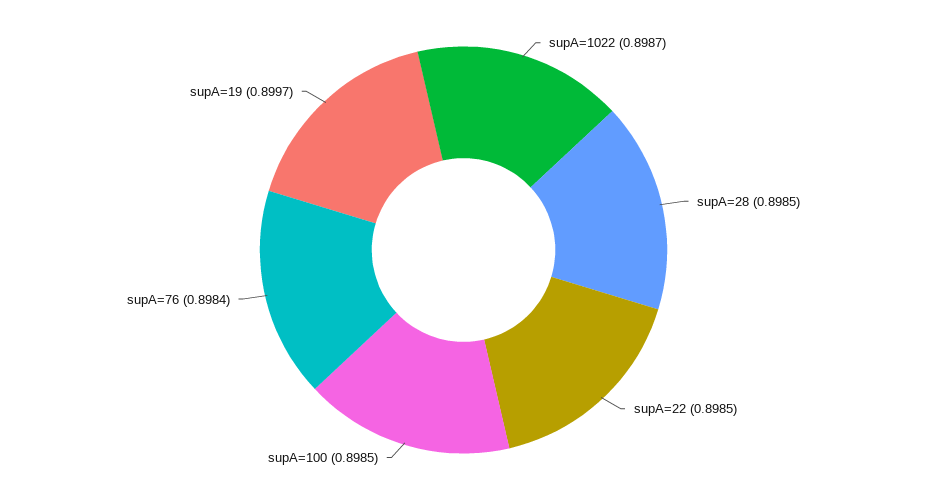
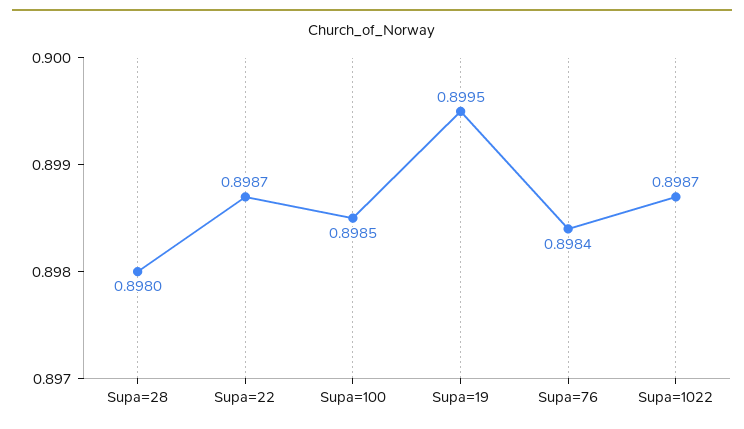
  {
    "supA=1022": 0.8987,
-   "supA=28": 0.8985,
+   "supA=28": 0.898,
-   "supA=22": 0.8985,
+   "supA=22": 0.8987,
    "supA=100": 0.8985,
    "supA=76": 0.8984,
-   "supA=19": 0.8997
+   "supA=19": 0.8995
  }

